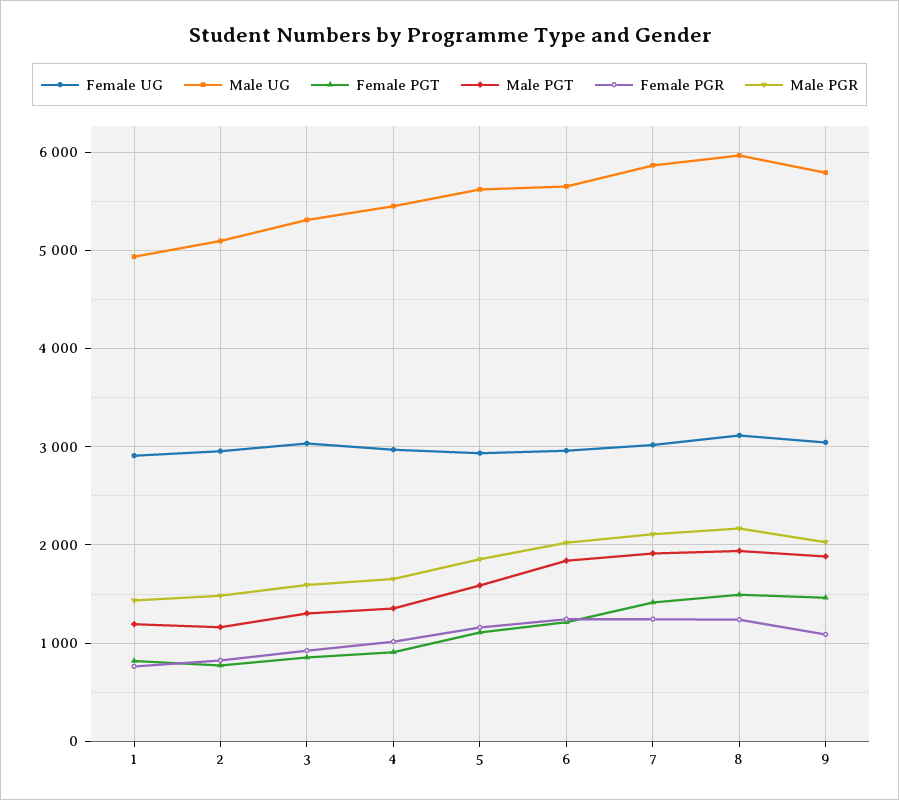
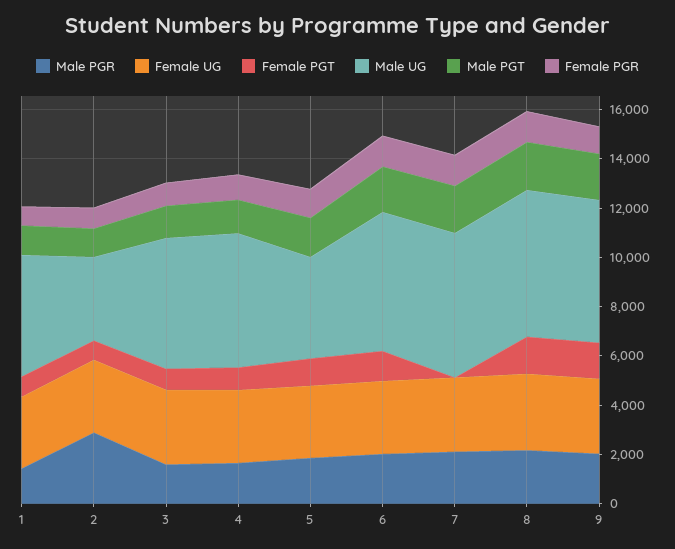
  {
    "Female UG": {
      "1": 2900,
      "2": 3000,
      "3": 3000,
      "4": 3000,
      "5": 2900,
      "6": 3000,
      "7": 3000,
      "8": 3100,
      "9": 3000
    },
    "Male UG": {
      "1": 4900,
-     "2": 5100,
+     "2": 3500,
      "3": 5300,
      "4": 5500,
-     "5": 5600,
+     "5": 4000,
      "6": 5700,
      "7": 5900,
      "8": 6000,
      "9": 5800
    },
    "Female PGT": {
      "1": 800,
      "2": 800,
      "3": 900,
      "4": 900,
      "5": 1100,
      "6": 1200,
-     "7": 1400,
+     "7": 0,
      "8": 1500,
      "9": 1500
    },
    "Male PGT": {
      "1": 1200,
      "2": 1200,
      "3": 1300,
      "4": 1400,
      "5": 1600,
      "6": 1800,
      "7": 1900,
      "8": 1900,
      "9": 1900
    },
    "Female PGR": {
      "1": 800,
      "2": 800,
      "3": 900,
      "4": 1000,
      "5": 1200,
      "6": 1200,
      "7": 1200,
      "8": 1200,
      "9": 1100
    },
    "Male PGR": {
      "1": 1400,
-     "2": 1500,
+     "2": 3000,
      "3": 1600,
      "4": 1700,
      "5": 1900,
      "6": 2000,
      "7": 2100,
      "8": 2200,
      "9": 2000
    }
  }

